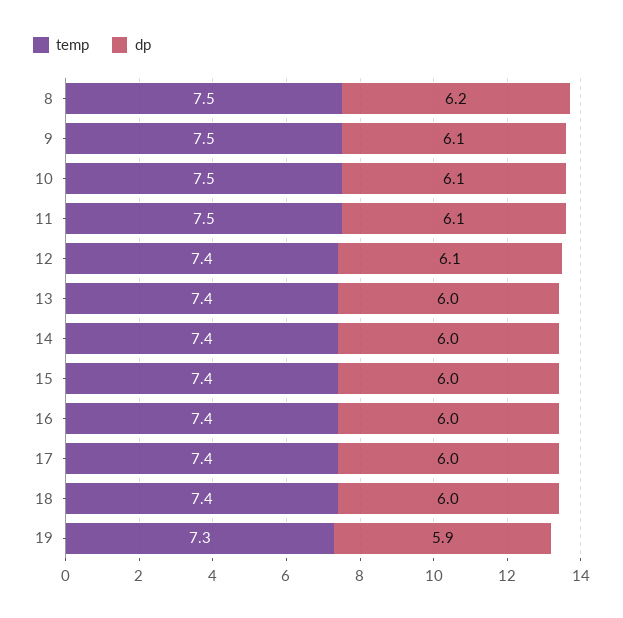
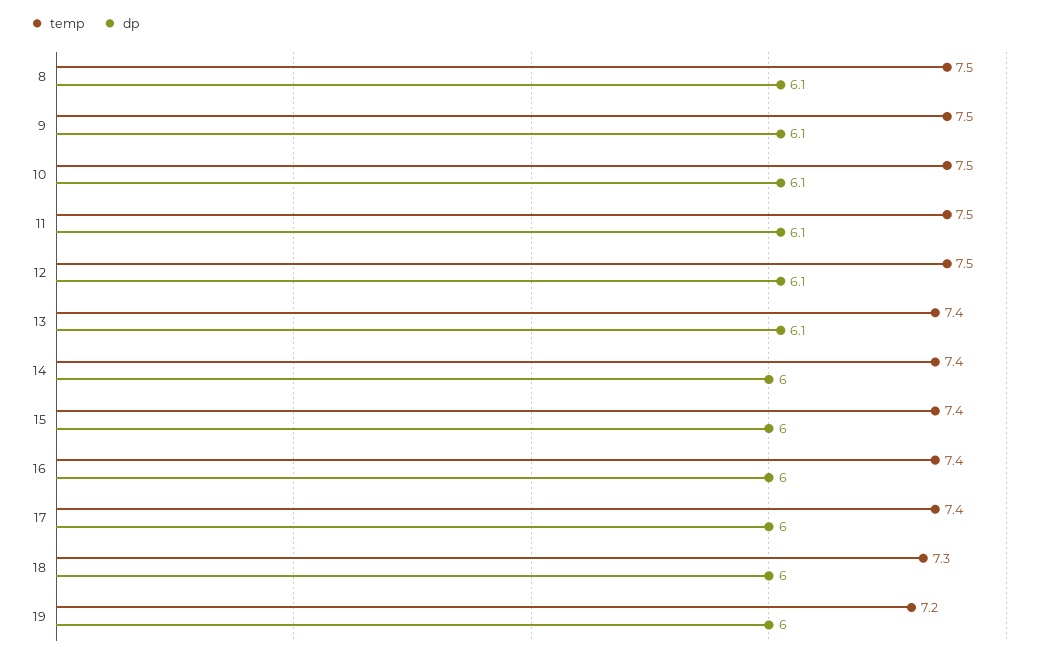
  {
    "temp": {
      "8": 7.5,
      "9": 7.5,
      "10": 7.5,
      "11": 7.5,
-     "12": 7.4,
+     "12": 7.5,
      "13": 7.4,
      "14": 7.4,
      "15": 7.4,
      "16": 7.4,
      "17": 7.4,
-     "18": 7.4,
+     "18": 7.3,
-     "19": 7.3
+     "19": 7.2
    },
    "dp": {
-     "8": 6.2,
+     "8": 6.1,
      "9": 6.1,
      "10": 6.1,
      "11": 6.1,
      "12": 6.1,
-     "13": 6,
+     "13": 6.1,
      "14": 6,
      "15": 6,
      "16": 6,
      "17": 6,
      "18": 6,
-     "19": 5.9
+     "19": 6
    }
  }

